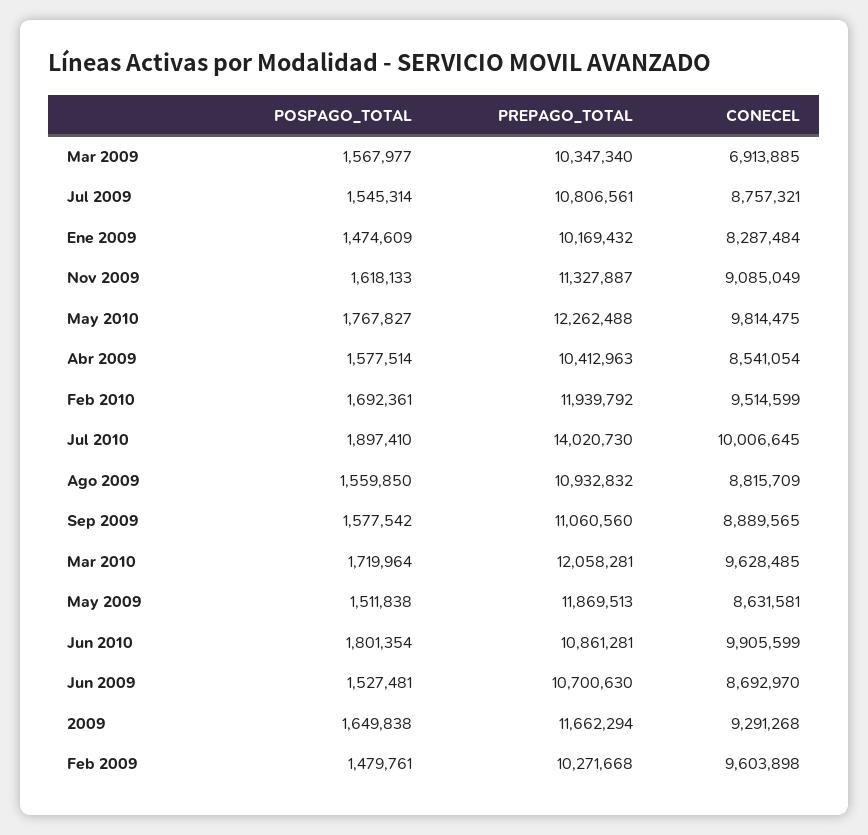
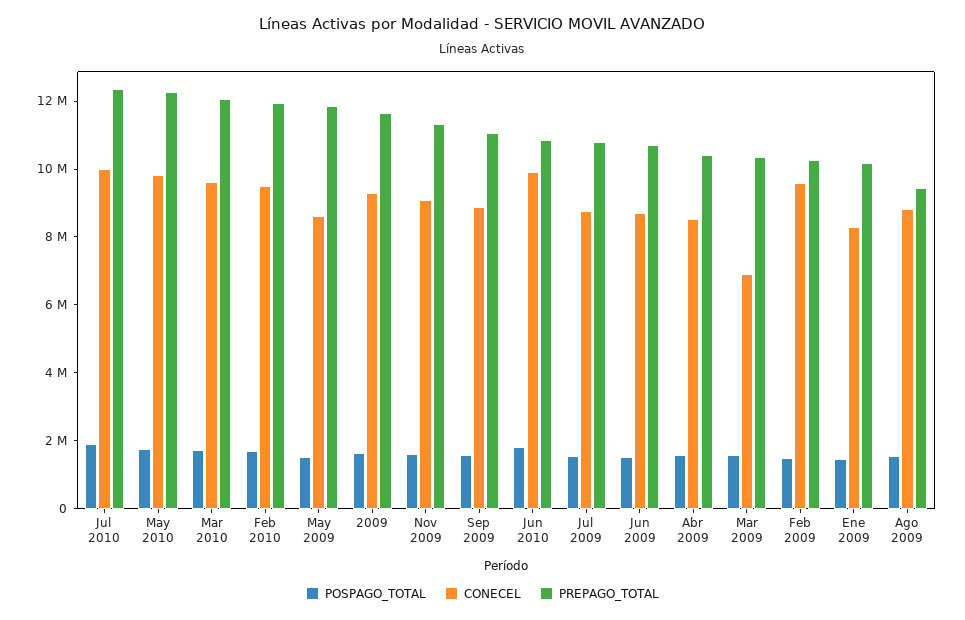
  {
    "POSPAGO_TOTAL": {
      "Mar 2009": 1567977,
      "Jul 2009": 1545314,
      "Ene 2009": 1474609,
      "Nov 2009": 1618133,
      "May 2010": 1767827,
      "Abr 2009": 1577514,
      "Feb 2010": 1692361,
      "Jul 2010": 1897410,
      "Ago 2009": 1559850,
      "Sep 2009": 1577542,
      "Mar 2010": 1719964,
      "May 2009": 1511838,
      "Jun 2010": 1801354,
      "Jun 2009": 1527481,
      "2009": 1649838,
      "Feb 2009": 1479761
    },
    "PREPAGO_TOTAL": {
      "Mar 2009": 10347340,
      "Jul 2009": 10806561,
      "Ene 2009": 10169432,
      "Nov 2009": 11327887,
      "May 2010": 12262488,
      "Abr 2009": 10412963,
      "Feb 2010": 11939792,
-     "Jul 2010": 14020730,
+     "Jul 2010": 12500000,
-     "Ago 2009": 10932832,
+     "Ago 2009": 9500000,
      "Sep 2009": 11060560,
      "Mar 2010": 12058281,
      "May 2009": 11869513,
      "Jun 2010": 10861281,
      "Jun 2009": 10700630,
      "2009": 11662294,
      "Feb 2009": 10271668
    },
    "CONECEL": {
      "Mar 2009": 6913885,
      "Jul 2009": 8757321,
      "Ene 2009": 8287484,
      "Nov 2009": 9085049,
      "May 2010": 9814475,
      "Abr 2009": 8541054,
      "Feb 2010": 9514599,
      "Jul 2010": 10006645,
      "Ago 2009": 8815709,
      "Sep 2009": 8889565,
      "Mar 2010": 9628485,
      "May 2009": 8631581,
      "Jun 2010": 9905599,
      "Jun 2009": 8692970,
      "2009": 9291268,
      "Feb 2009": 9603898
    }
  }

